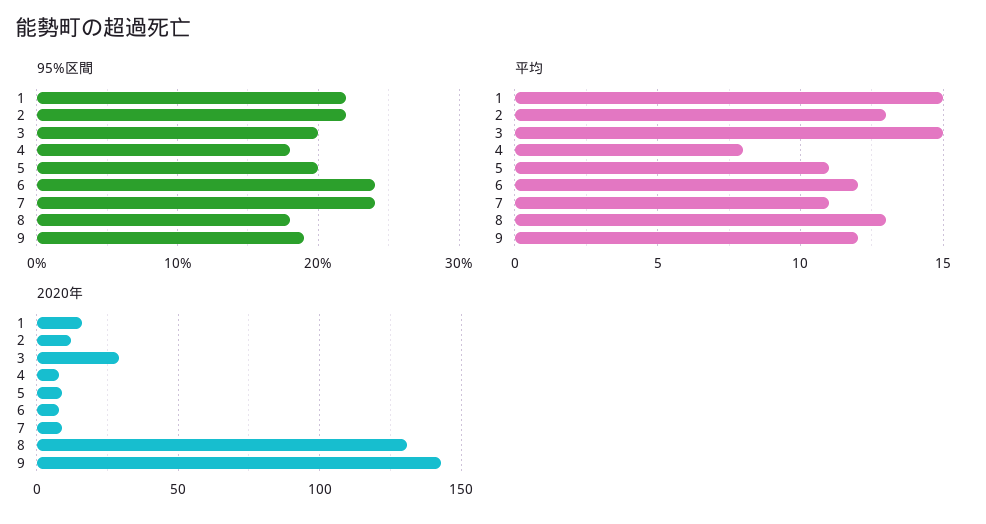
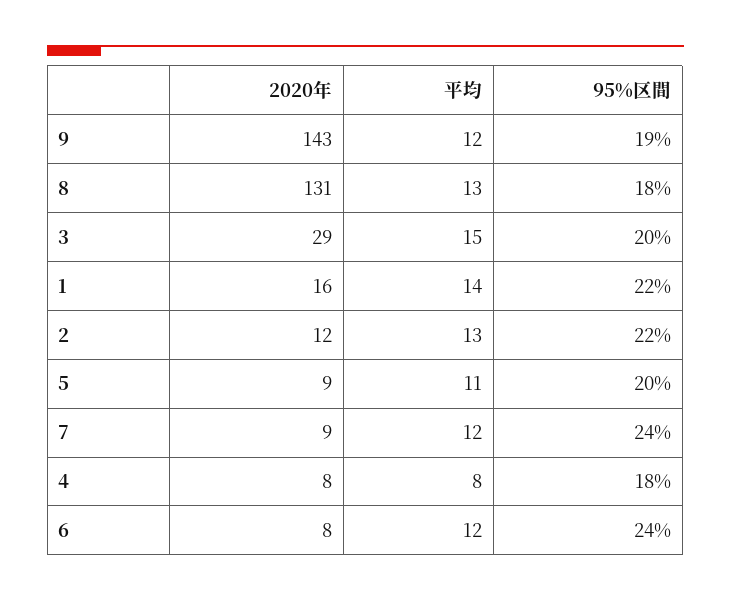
  {
    "95%区間": {
      "1": 22,
      "2": 22,
      "3": 20,
      "4": 18,
      "5": 20,
      "6": 24,
      "7": 24,
      "8": 18,
      "9": 19
    },
    "平均": {
-     "1": 15,
+     "1": 14,
      "2": 13,
      "3": 15,
      "4": 8,
      "5": 11,
      "6": 12,
-     "7": 11,
+     "7": 12,
      "8": 13,
      "9": 12
    },
    "2020年": {
      "1": 16,
      "2": 12,
      "3": 29,
      "4": 8,
      "5": 9,
      "6": 8,
      "7": 9,
      "8": 131,
      "9": 143
    }
  }

